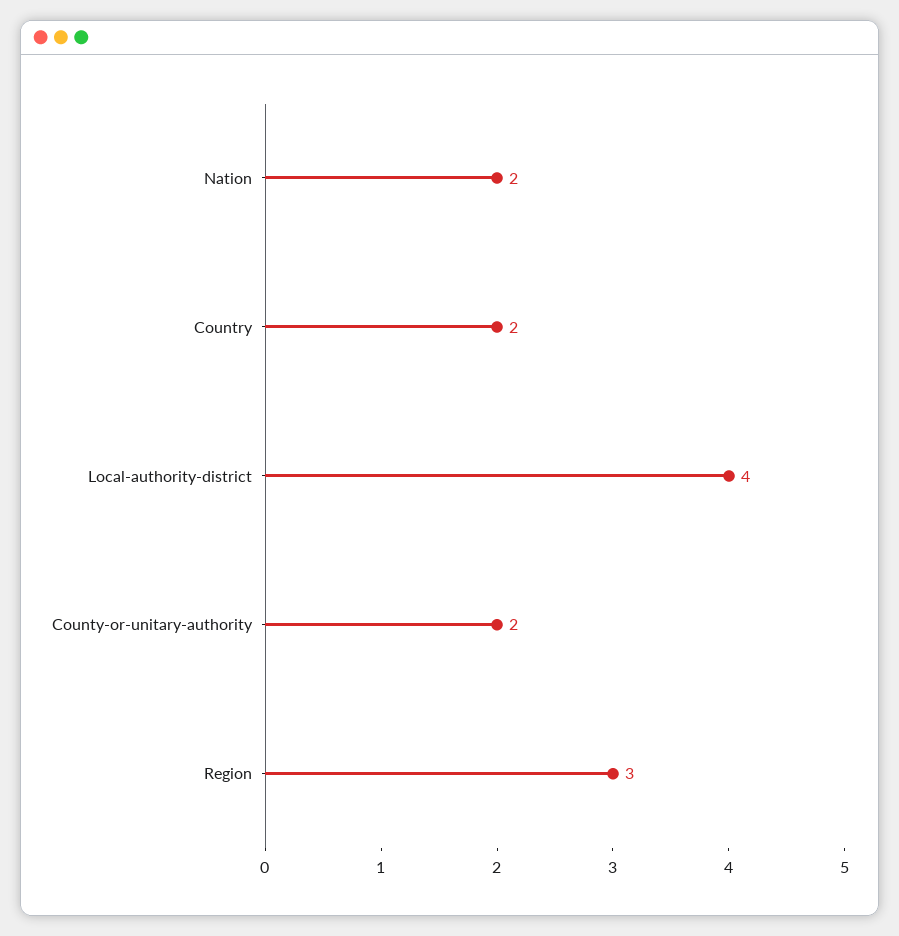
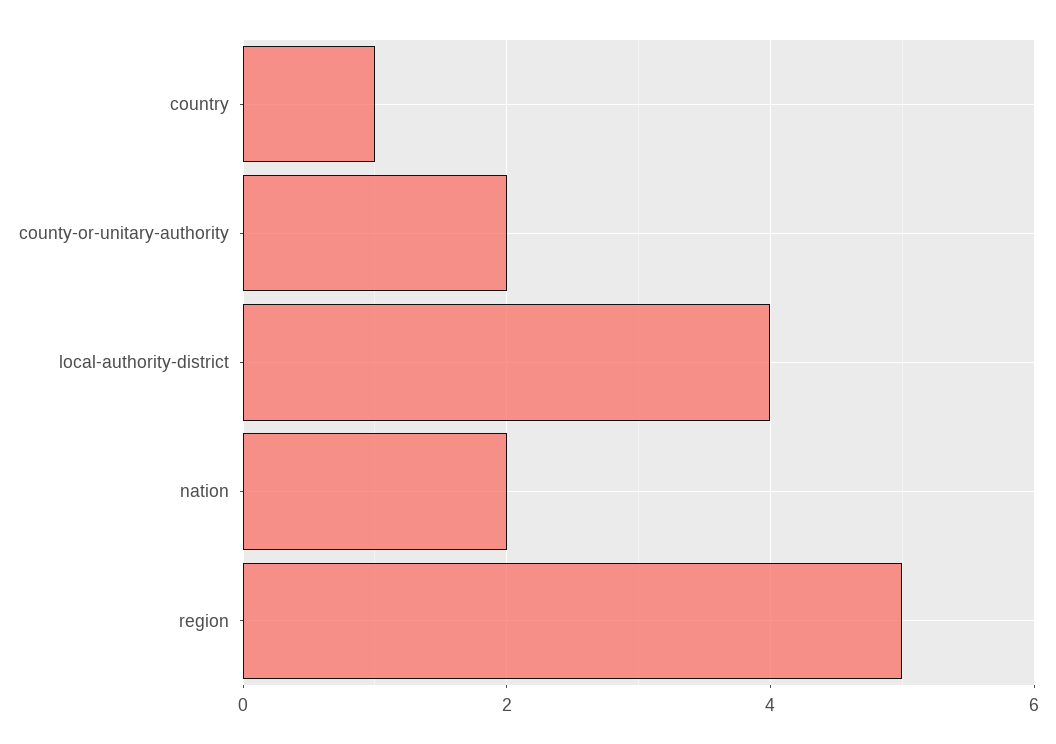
  {
    "Nation": 2,
-   "Country": 2,
+   "Country": 1,
    "Local-authority-district": 4,
    "County-or-unitary-authority": 2,
-   "Region": 3
+   "Region": 5
  }

